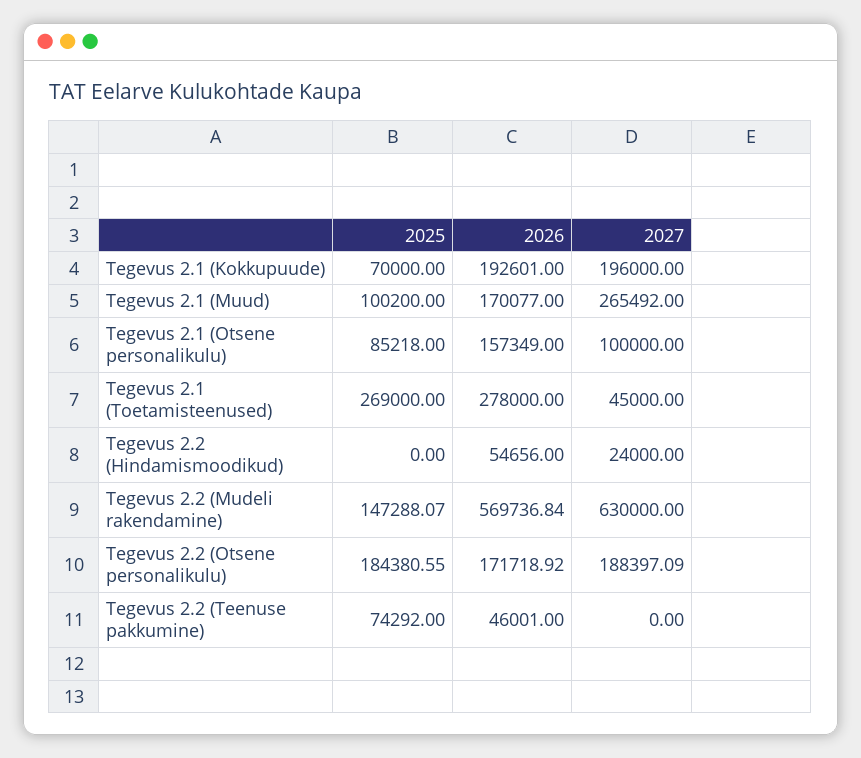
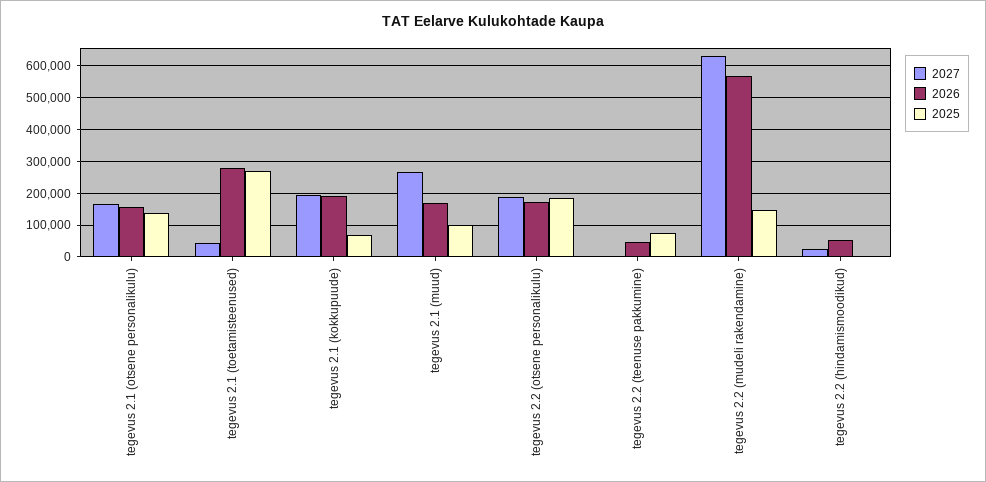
  {
    "2025": {
      "Tegevus 2.1 (Kokkupuude)": 70000,
      "Tegevus 2.1 (Muud)": 100200,
-     "Tegevus 2.1 (Otsene personalikulu)": 85218,
+     "Tegevus 2.1 (Otsene personalikulu)": 140000,
      "Tegevus 2.1 (Toetamisteenused)": 269000,
      "Tegevus 2.2 (Hindamismoodikud)": 0,
      "Tegevus 2.2 (Mudeli rakendamine)": 147288.07,
      "Tegevus 2.2 (Otsene personalikulu)": 184380.55,
      "Tegevus 2.2 (Teenuse pakkumine)": 74292
    },
    "2026": {
      "Tegevus 2.1 (Kokkupuude)": 192601,
      "Tegevus 2.1 (Muud)": 170077,
      "Tegevus 2.1 (Otsene personalikulu)": 157349,
      "Tegevus 2.1 (Toetamisteenused)": 278000,
      "Tegevus 2.2 (Hindamismoodikud)": 54656,
      "Tegevus 2.2 (Mudeli rakendamine)": 569736.84,
      "Tegevus 2.2 (Otsene personalikulu)": 171718.92,
      "Tegevus 2.2 (Teenuse pakkumine)": 46001
    },
    "2027": {
      "Tegevus 2.1 (Kokkupuude)": 196000,
      "Tegevus 2.1 (Muud)": 265492,
-     "Tegevus 2.1 (Otsene personalikulu)": 100000,
+     "Tegevus 2.1 (Otsene personalikulu)": 160000,
      "Tegevus 2.1 (Toetamisteenused)": 45000,
      "Tegevus 2.2 (Hindamismoodikud)": 24000,
      "Tegevus 2.2 (Mudeli rakendamine)": 630000,
      "Tegevus 2.2 (Otsene personalikulu)": 188397.09,
      "Tegevus 2.2 (Teenuse pakkumine)": 0
    }
  }

